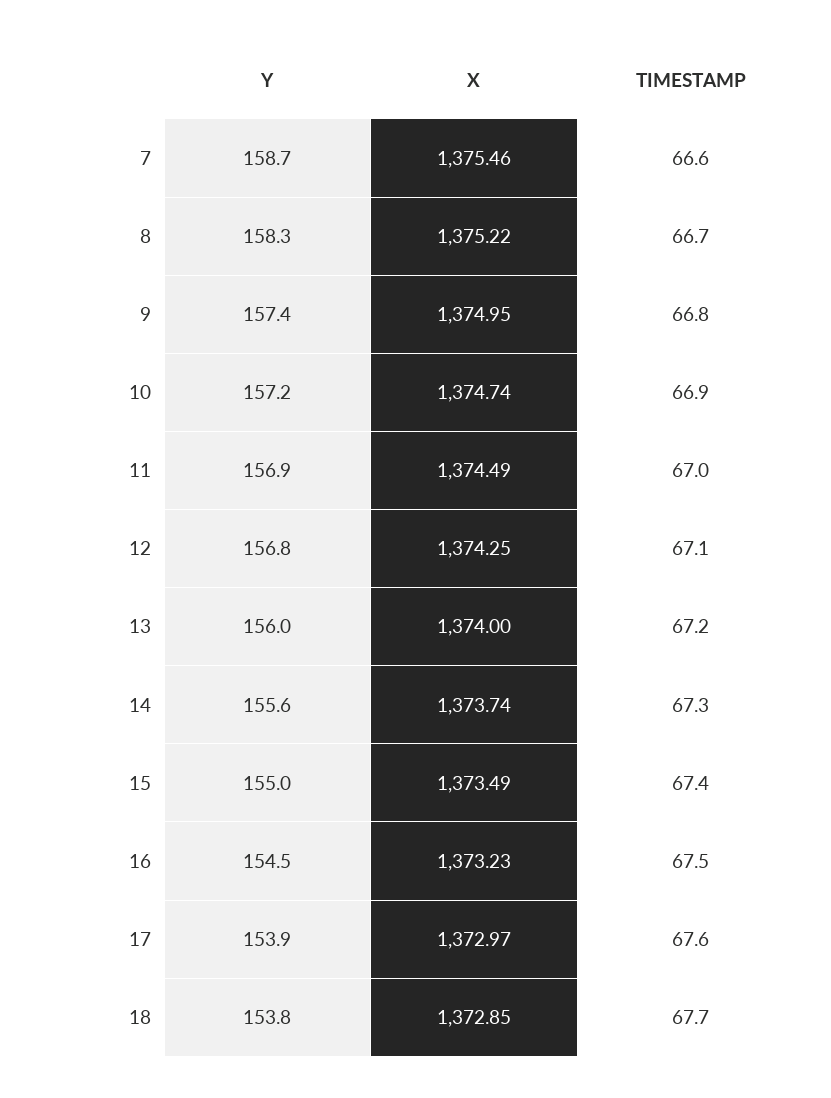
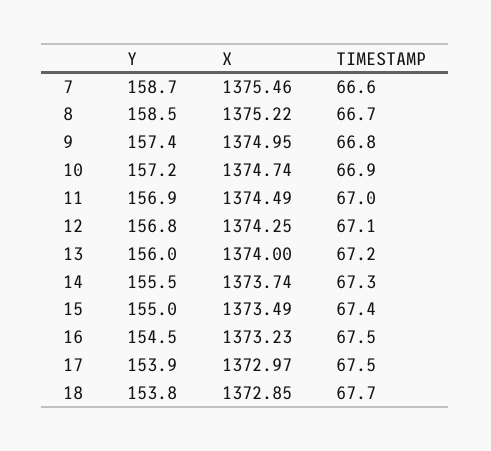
  {
    "Y": {
      "7": 158.7,
-     "8": 158.3,
+     "8": 158.5,
      "9": 157.4,
      "10": 157.2,
      "11": 156.9,
      "12": 156.8,
      "13": 156,
-     "14": 155.6,
+     "14": 155.5,
      "15": 155,
      "16": 154.5,
      "17": 153.9,
      "18": 153.8
    },
    "X": {
      "7": 1375.46,
      "8": 1375.22,
      "9": 1374.95,
      "10": 1374.74,
      "11": 1374.49,
      "12": 1374.25,
      "13": 1374,
      "14": 1373.74,
      "15": 1373.49,
      "16": 1373.23,
      "17": 1372.97,
      "18": 1372.85
    },
    "TIMESTAMP": {
      "7": 66.6,
      "8": 66.7,
      "9": 66.8,
      "10": 66.9,
      "11": 67,
      "12": 67.1,
      "13": 67.2,
      "14": 67.3,
      "15": 67.4,
      "16": 67.5,
-     "17": 67.6,
+     "17": 67.5,
      "18": 67.7
    }
  }

